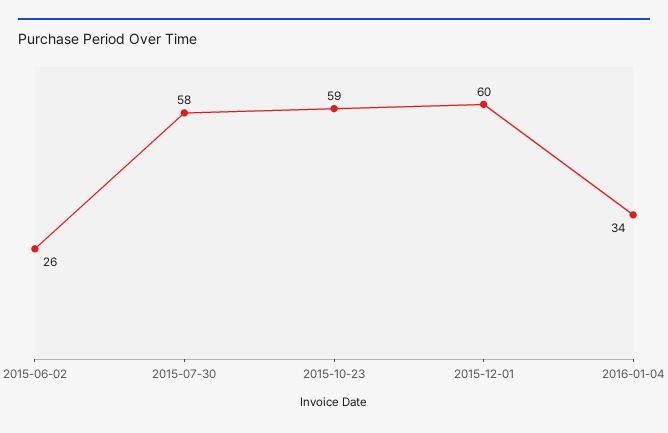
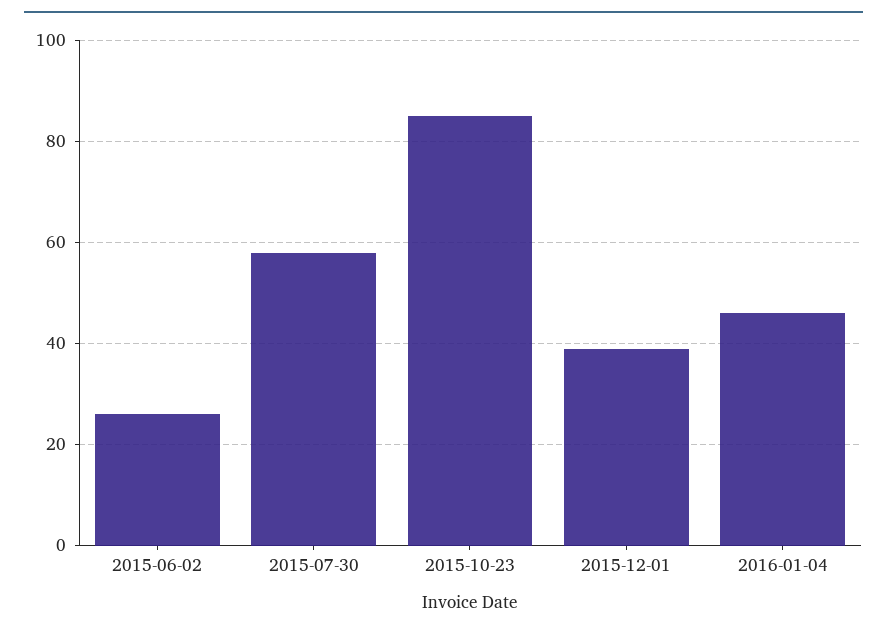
  {
    "2015-06-02": 26,
    "2015-07-30": 58,
-   "2015-10-23": 59,
+   "2015-10-23": 85,
-   "2015-12-01": 60,
+   "2015-12-01": 40,
-   "2016-01-04": 34
+   "2016-01-04": 45
  }

